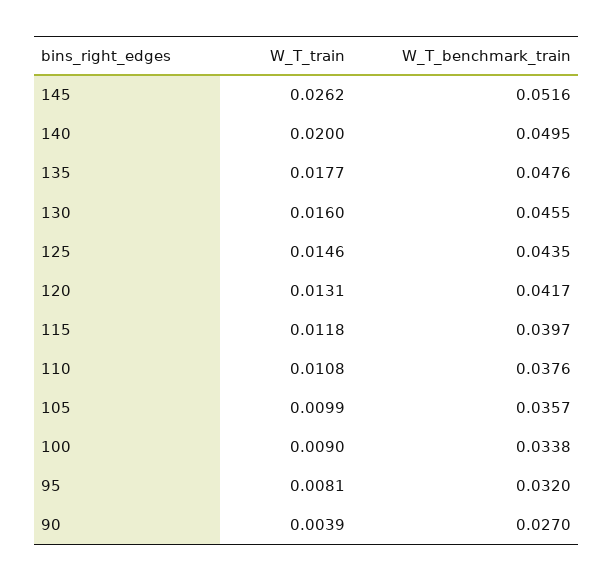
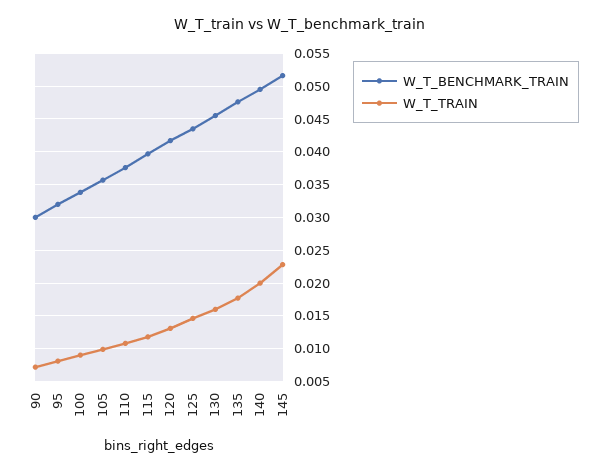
  {
    "W_T_train": {
-     "145": 0.0262,
+     "145": 0.023,
      "140": 0.02,
      "135": 0.0177,
      "130": 0.016,
      "125": 0.0146,
      "120": 0.0131,
      "115": 0.0118,
      "110": 0.0108,
      "105": 0.0099,
      "100": 0.009,
      "95": 0.0081,
-     "90": 0.0039
+     "90": 0.007
    },
    "W_T_benchmark_train": {
      "145": 0.0516,
      "140": 0.0495,
      "135": 0.0476,
      "130": 0.0455,
      "125": 0.0435,
      "120": 0.0417,
      "115": 0.0397,
      "110": 0.0376,
      "105": 0.0357,
      "100": 0.0338,
      "95": 0.032,
-     "90": 0.027
+     "90": 0.03
    }
  }

